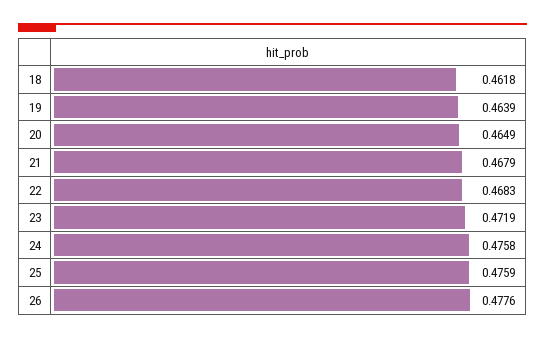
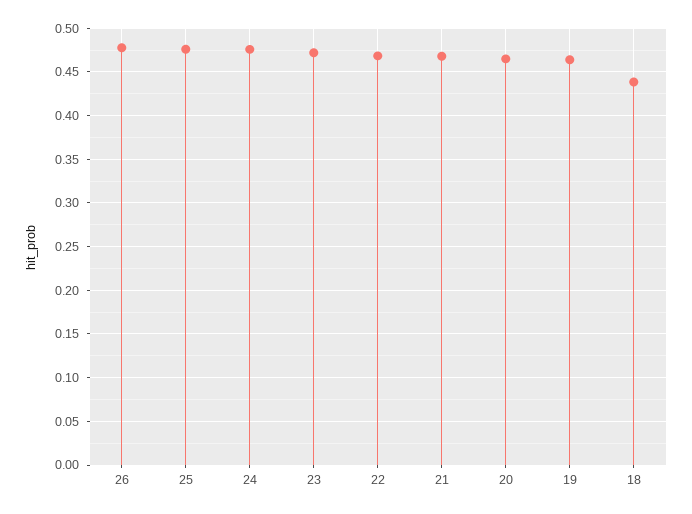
  {
-   "18": 0.4618,
+   "18": 0.44,
    "19": 0.4639,
    "20": 0.4649,
    "21": 0.4679,
    "22": 0.4683,
    "23": 0.4719,
    "24": 0.4758,
    "25": 0.4759,
    "26": 0.4776
  }

